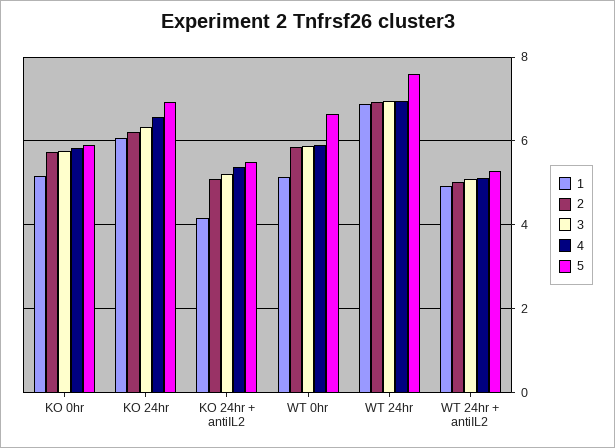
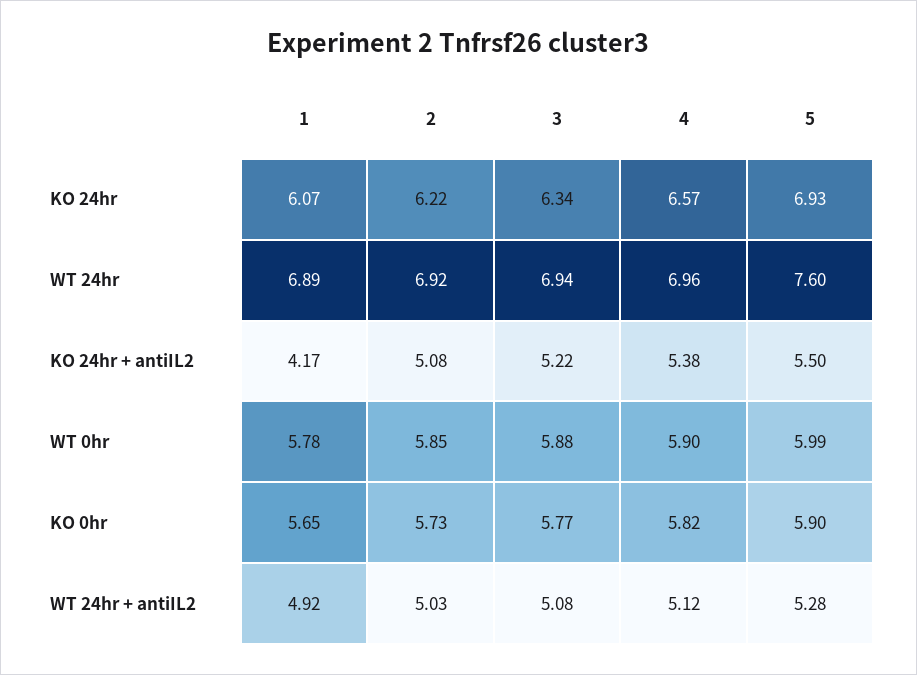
  {
    "1": {
-     "KO 0hr": 5.2,
+     "KO 0hr": 5.65,
      "KO 24hr": 6.07,
      "KO 24hr + antiIL2": 4.17,
-     "WT 0hr": 5.2,
+     "WT 0hr": 5.78,
      "WT 24hr": 6.89,
      "WT 24hr + antiIL2": 4.92
    },
    "2": {
      "KO 0hr": 5.73,
      "KO 24hr": 6.22,
      "KO 24hr + antiIL2": 5.08,
      "WT 0hr": 5.85,
      "WT 24hr": 6.92,
      "WT 24hr + antiIL2": 5.03
    },
    "3": {
      "KO 0hr": 5.77,
      "KO 24hr": 6.34,
      "KO 24hr + antiIL2": 5.22,
      "WT 0hr": 5.88,
      "WT 24hr": 6.94,
      "WT 24hr + antiIL2": 5.08
    },
    "4": {
      "KO 0hr": 5.82,
      "KO 24hr": 6.57,
      "KO 24hr + antiIL2": 5.38,
      "WT 0hr": 5.9,
      "WT 24hr": 6.96,
      "WT 24hr + antiIL2": 5.12
    },
    "5": {
      "KO 0hr": 5.9,
      "KO 24hr": 6.93,
      "KO 24hr + antiIL2": 5.5,
-     "WT 0hr": 6.6,
+     "WT 0hr": 5.99,
      "WT 24hr": 7.6,
      "WT 24hr + antiIL2": 5.28
    }
  }

